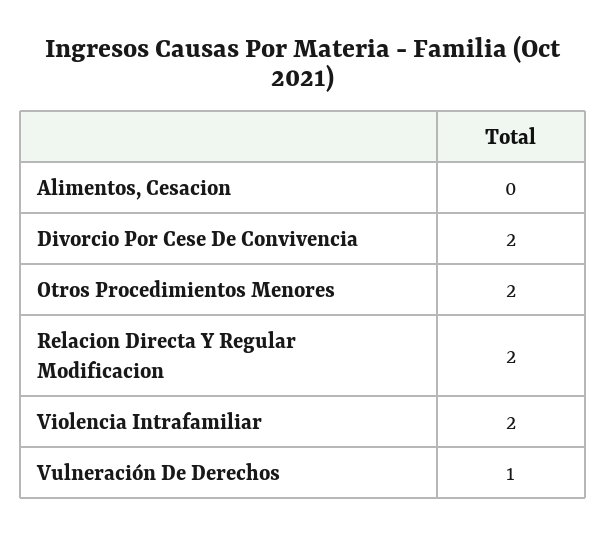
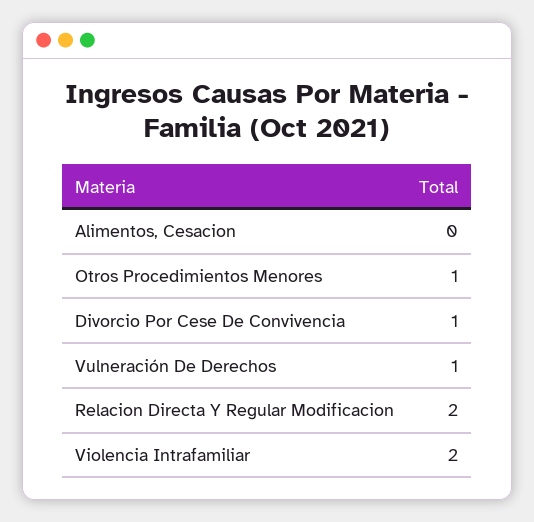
  {
    "Alimentos, Cesacion": 0,
-   "Divorcio Por Cese De Convivencia": 2,
+   "Divorcio Por Cese De Convivencia": 1,
-   "Otros Procedimientos Menores": 2,
+   "Otros Procedimientos Menores": 1,
    "Relacion Directa Y Regular Modificacion": 2,
    "Violencia Intrafamiliar": 2,
    "Vulneración De Derechos": 1
  }

